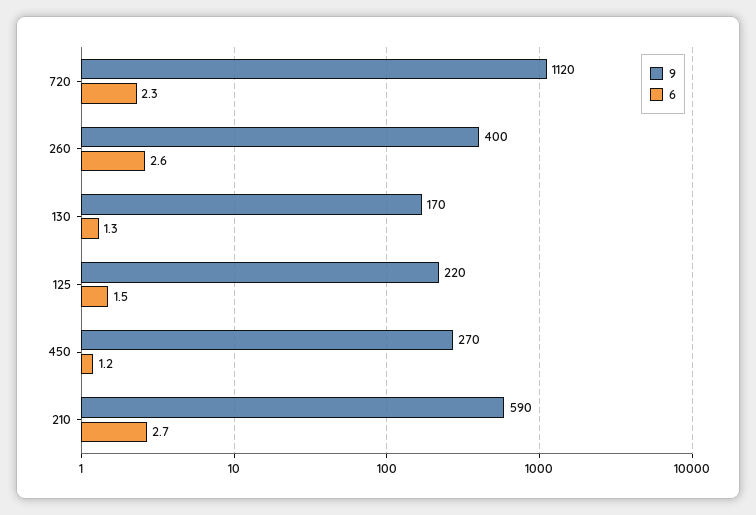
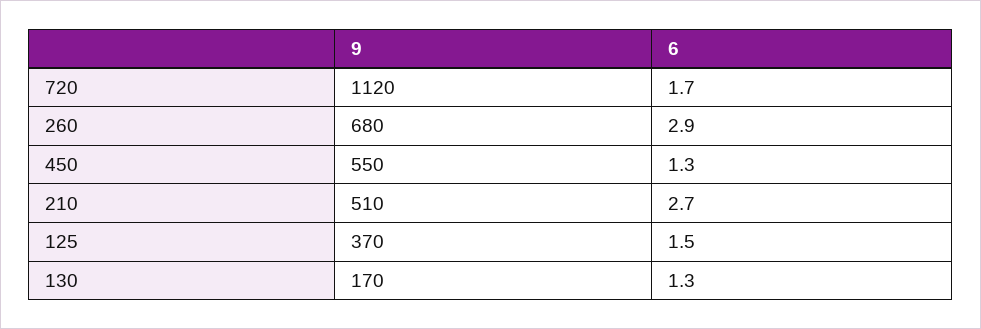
  {
    "9": {
      "720": 1120,
-     "260": 400,
+     "260": 680,
      "130": 170,
-     "125": 220,
+     "125": 370,
-     "450": 270,
+     "450": 550,
-     "210": 590
+     "210": 510
    },
    "6": {
-     "720": 2.3,
+     "720": 1.7,
-     "260": 2.6,
+     "260": 2.9,
      "130": 1.3,
      "125": 1.5,
-     "450": 1.2,
+     "450": 1.3,
      "210": 2.7
    }
  }

